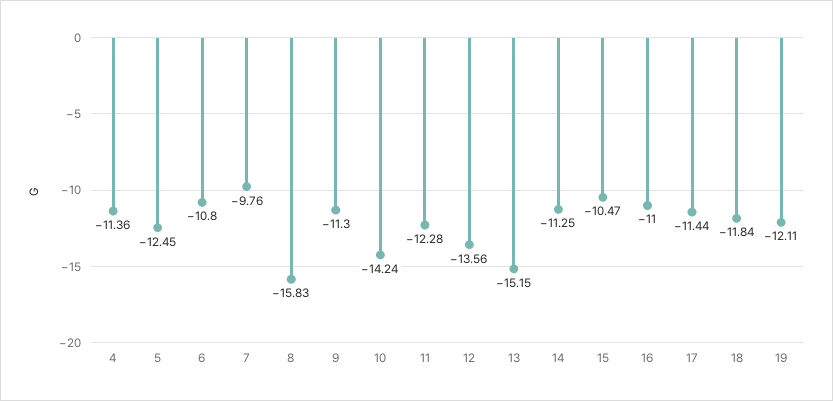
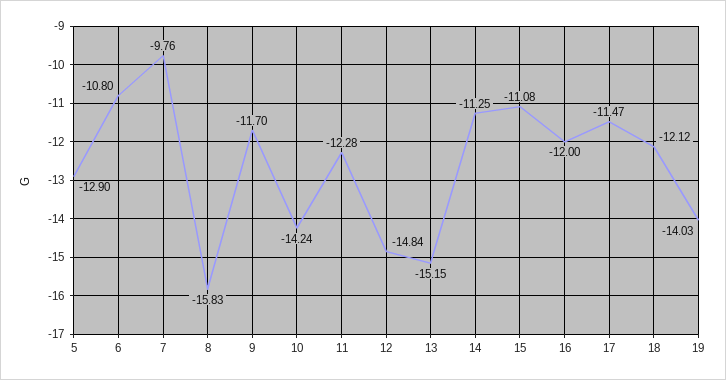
  {
-   "4": -11.36,
-   "5": -12.45,
+   "5": -12.9,
    "6": -10.8,
    "7": -9.76,
    "8": -15.83,
-   "9": -11.3,
+   "9": -11.7,
    "10": -14.24,
    "11": -12.28,
-   "12": -13.56,
+   "12": -14.84,
    "13": -15.15,
    "14": -11.25,
-   "15": -10.47,
+   "15": -11.08,
-   "16": -11,
+   "16": -12,
-   "17": -11.44,
+   "17": -11.47,
-   "18": -11.84,
+   "18": -12.12,
-   "19": -12.11
+   "19": -14.03
  }

